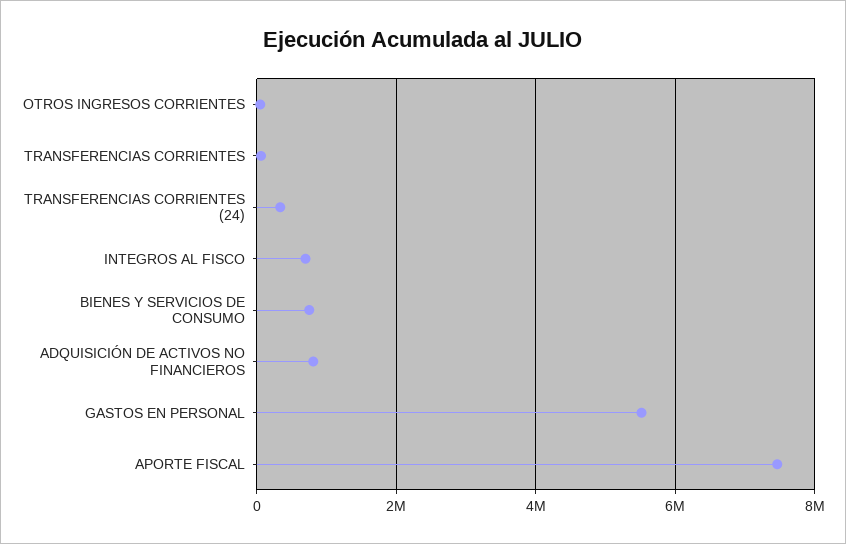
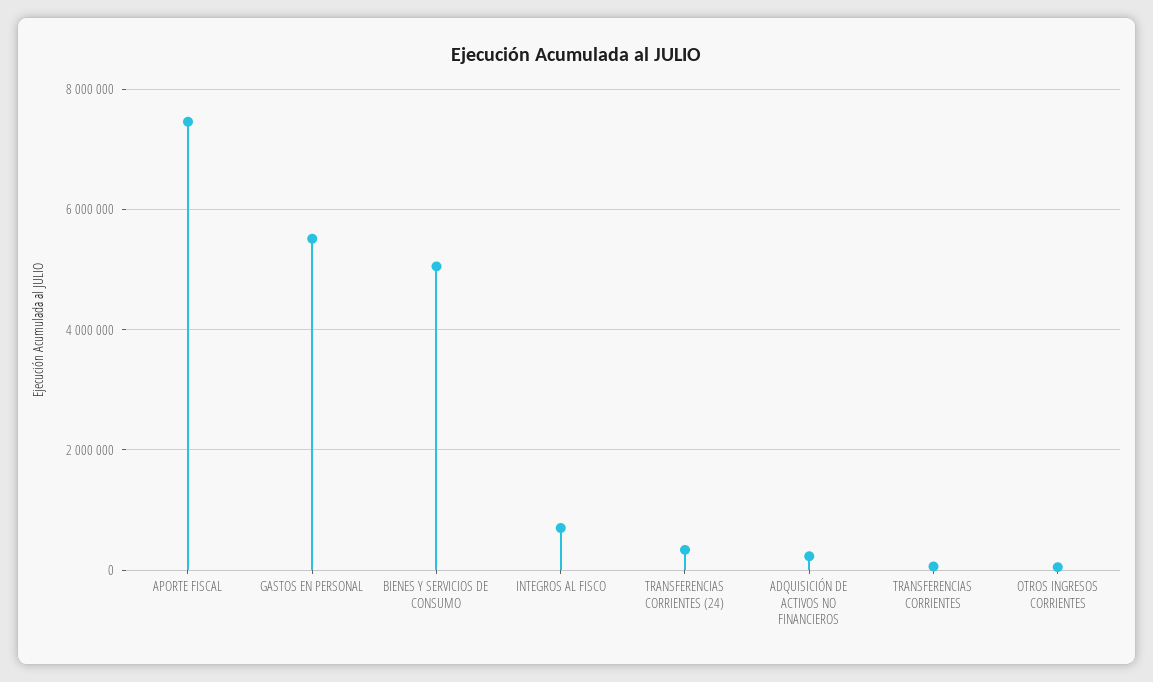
  {
    "OTROS INGRESOS CORRIENTES": 0,
    "TRANSFERENCIAS CORRIENTES": 0,
    "TRANSFERENCIAS CORRIENTES (24)": 400000,
    "INTEGROS AL FISCO": 800000,
-   "BIENES Y SERVICIOS DE CONSUMO": 800000,
+   "BIENES Y SERVICIOS DE CONSUMO": 5000000,
-   "ADQUISICIÓN DE ACTIVOS NO FINANCIEROS": 800000,
+   "ADQUISICIÓN DE ACTIVOS NO FINANCIEROS": 200000,
    "GASTOS EN PERSONAL": 5600000,
    "APORTE FISCAL": 7400000
  }

